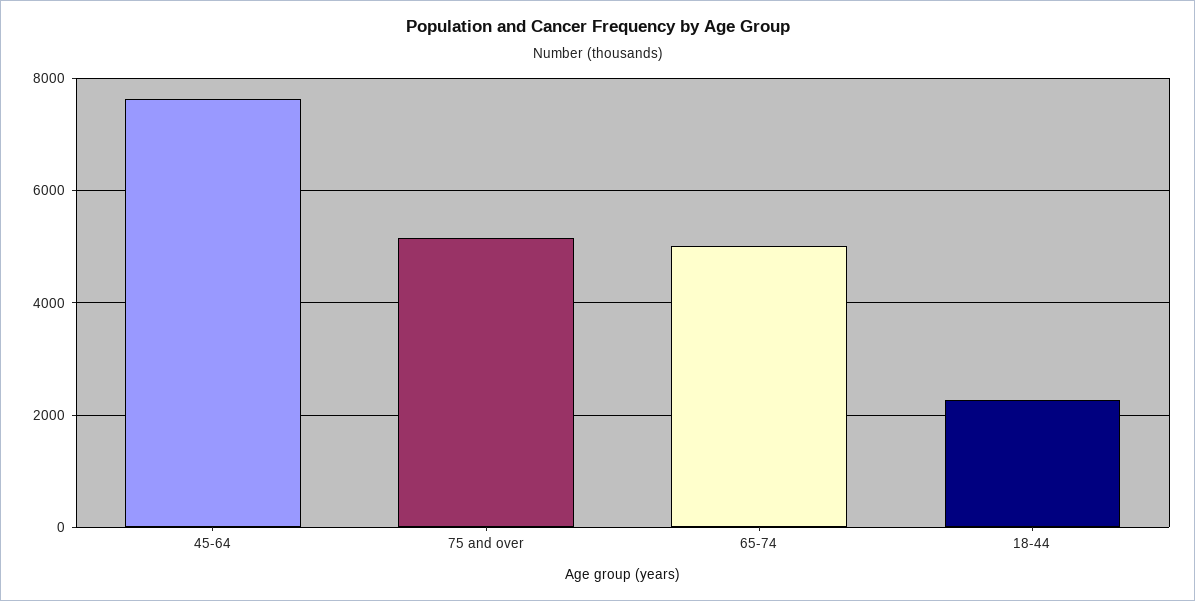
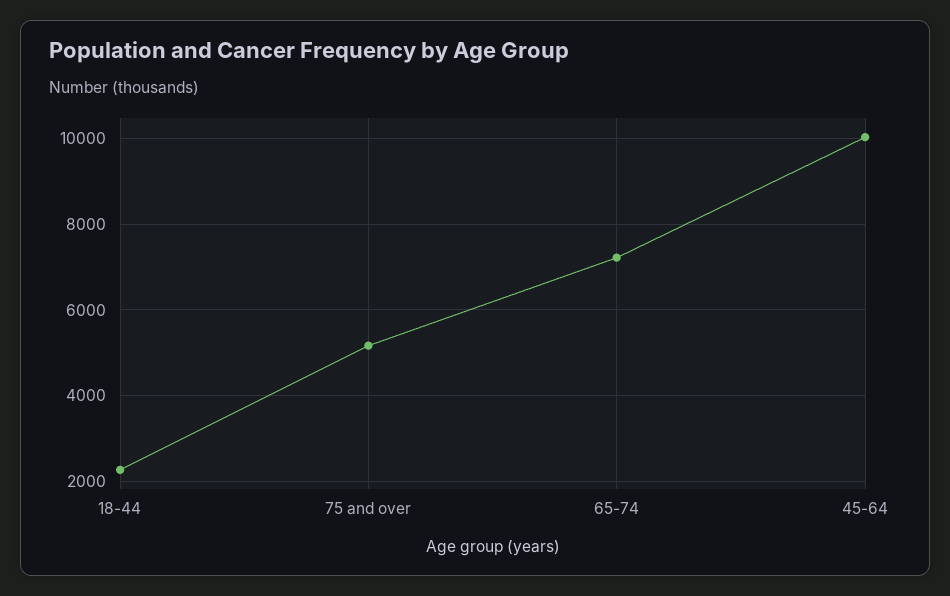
  {
-   "45-64": 7600,
+   "45-64": 10000,
    "75 and over": 5200,
-   "65-74": 5000,
+   "65-74": 7200,
    "18-44": 2200
  }

